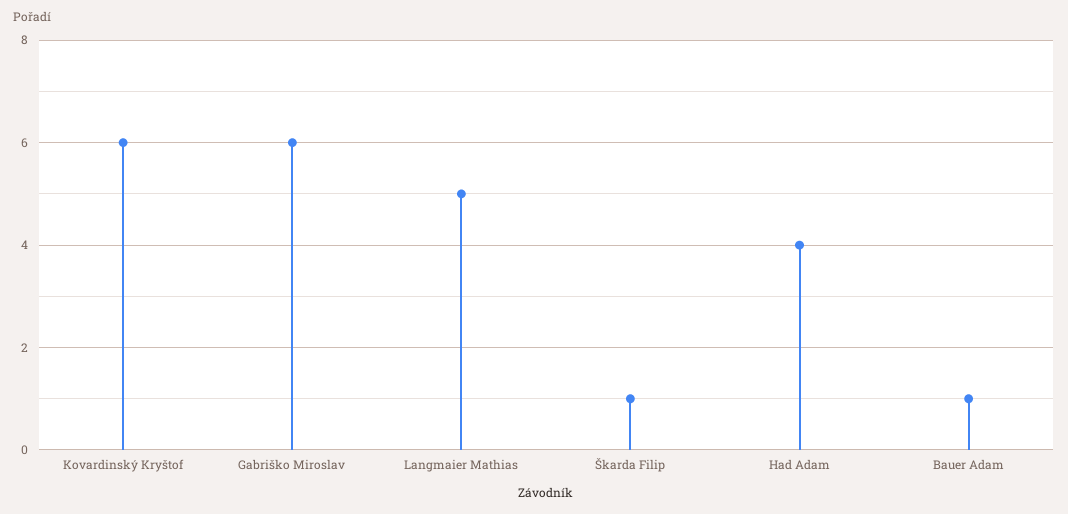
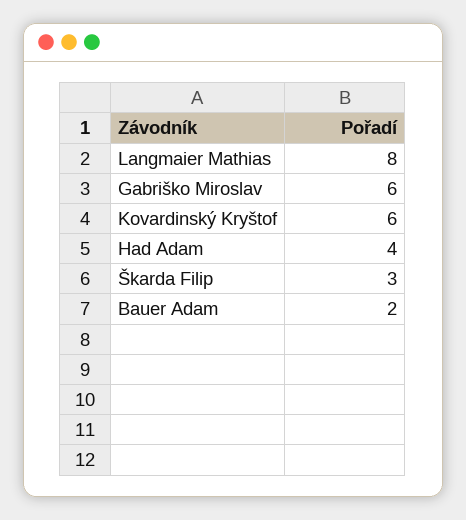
  {
    "Kovardinský Kryštof": 6,
    "Gabriško Miroslav": 6,
-   "Langmaier Mathias": 5,
+   "Langmaier Mathias": 8,
-   "Škarda Filip": 1,
+   "Škarda Filip": 3,
    "Had Adam": 4,
-   "Bauer Adam": 1
+   "Bauer Adam": 2
  }

